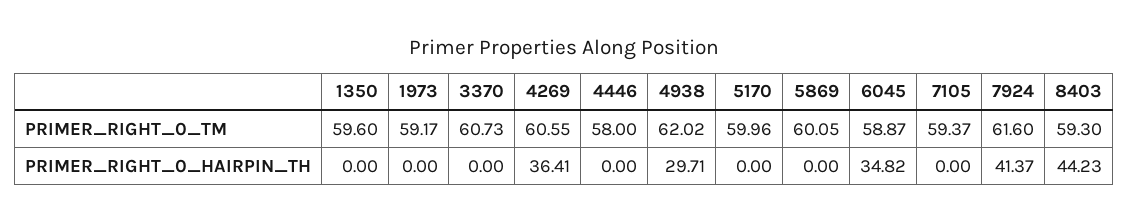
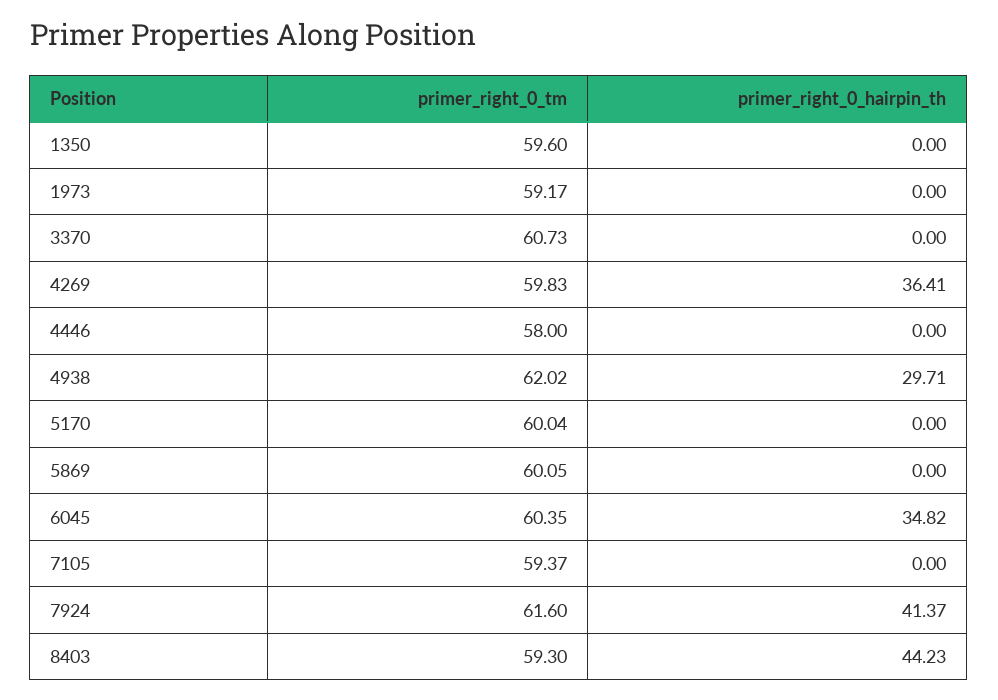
  {
    "1350": {
      "PRIMER_RIGHT_0_TM": 59.6,
      "PRIMER_RIGHT_0_HAIRPIN_TH": 0
    },
    "1973": {
      "PRIMER_RIGHT_0_TM": 59.17,
      "PRIMER_RIGHT_0_HAIRPIN_TH": 0
    },
    "3370": {
      "PRIMER_RIGHT_0_TM": 60.73,
      "PRIMER_RIGHT_0_HAIRPIN_TH": 0
    },
    "4269": {
-     "PRIMER_RIGHT_0_TM": 60.55,
+     "PRIMER_RIGHT_0_TM": 59.83,
      "PRIMER_RIGHT_0_HAIRPIN_TH": 36.41
    },
    "4446": {
      "PRIMER_RIGHT_0_TM": 58,
      "PRIMER_RIGHT_0_HAIRPIN_TH": 0
    },
    "4938": {
      "PRIMER_RIGHT_0_TM": 62.02,
      "PRIMER_RIGHT_0_HAIRPIN_TH": 29.71
    },
    "5170": {
-     "PRIMER_RIGHT_0_TM": 59.96,
+     "PRIMER_RIGHT_0_TM": 60.04,
      "PRIMER_RIGHT_0_HAIRPIN_TH": 0
    },
    "5869": {
      "PRIMER_RIGHT_0_TM": 60.05,
      "PRIMER_RIGHT_0_HAIRPIN_TH": 0
    },
    "6045": {
-     "PRIMER_RIGHT_0_TM": 58.87,
+     "PRIMER_RIGHT_0_TM": 60.35,
      "PRIMER_RIGHT_0_HAIRPIN_TH": 34.82
    },
    "7105": {
      "PRIMER_RIGHT_0_TM": 59.37,
      "PRIMER_RIGHT_0_HAIRPIN_TH": 0
    },
    "7924": {
      "PRIMER_RIGHT_0_TM": 61.6,
      "PRIMER_RIGHT_0_HAIRPIN_TH": 41.37
    },
    "8403": {
      "PRIMER_RIGHT_0_TM": 59.3,
      "PRIMER_RIGHT_0_HAIRPIN_TH": 44.23
    }
  }

